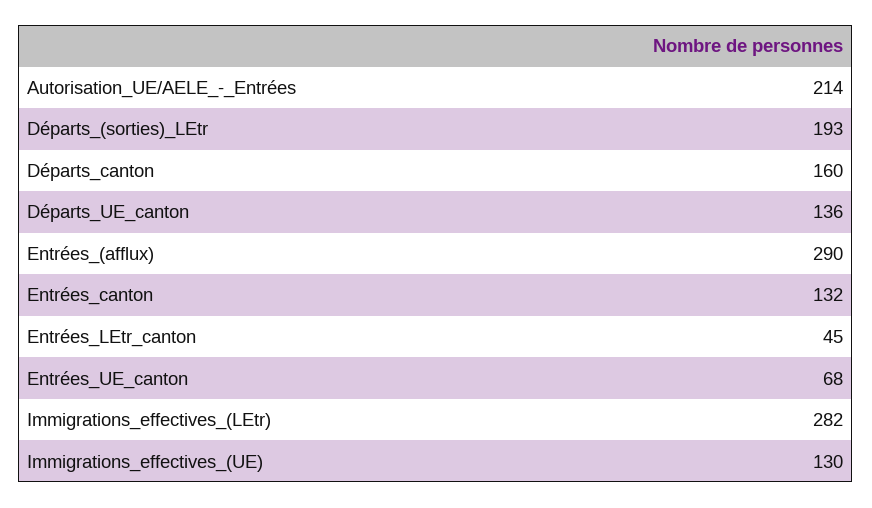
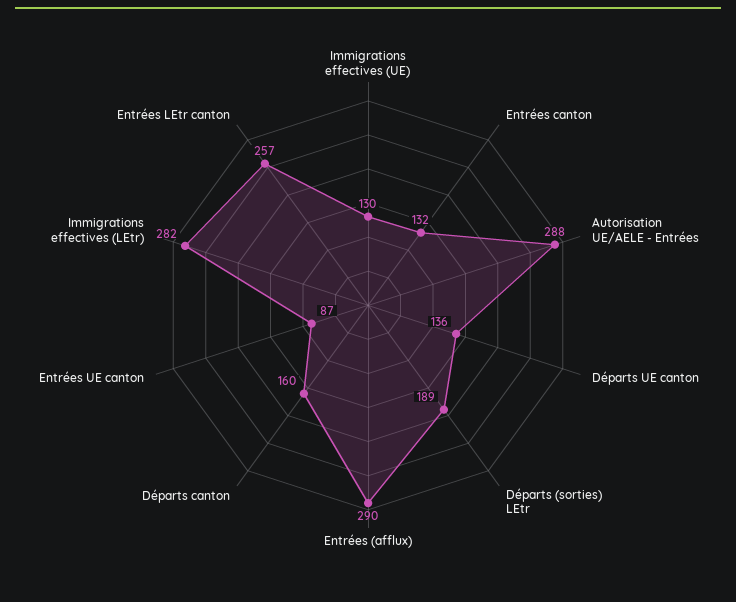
  {
-   "Autorisation_UE/AELE_-_Entrées": 214,
+   "Autorisation_UE/AELE_-_Entrées": 288,
-   "Départs_(sorties)_LEtr": 193,
+   "Départs_(sorties)_LEtr": 189,
    "Départs_canton": 160,
    "Départs_UE_canton": 136,
    "Entrées_(afflux)": 290,
    "Entrées_canton": 132,
-   "Entrées_LEtr_canton": 45,
+   "Entrées_LEtr_canton": 257,
-   "Entrées_UE_canton": 68,
+   "Entrées_UE_canton": 87,
    "Immigrations_effectives_(LEtr)": 282,
    "Immigrations_effectives_(UE)": 130
  }

